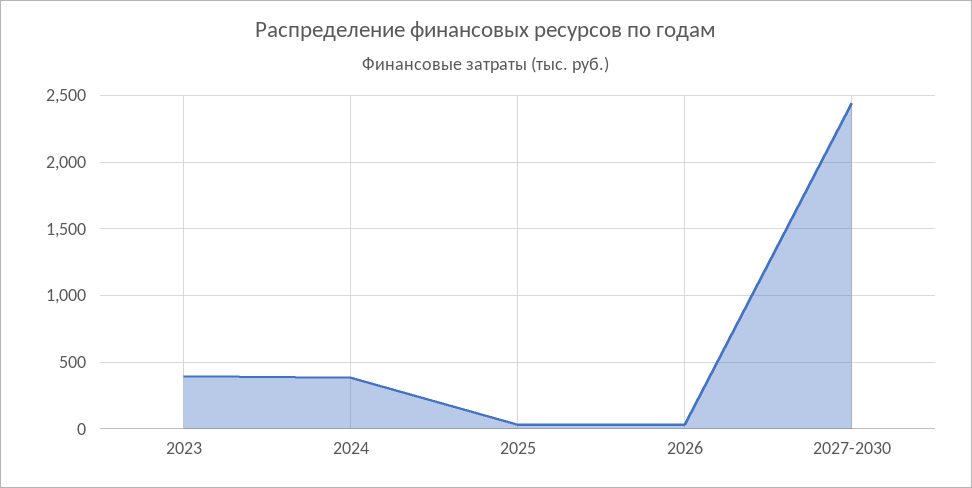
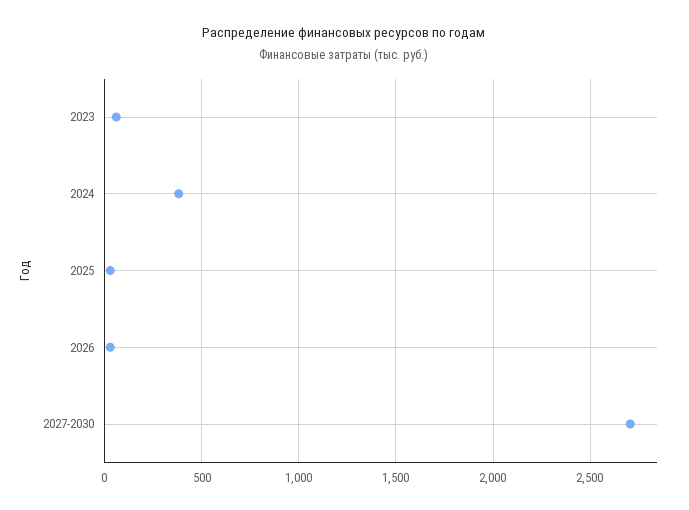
  {
-   "2023": 400,
+   "2023": 50,
    "2024": 400,
    "2025": 50,
    "2026": 50,
-   "2027-2030": 2450
+   "2027-2030": 2700
  }

